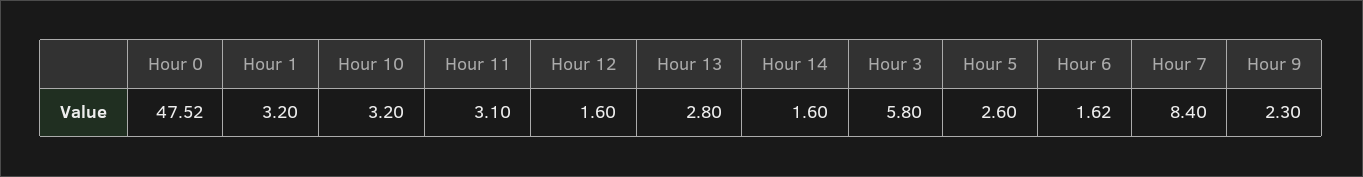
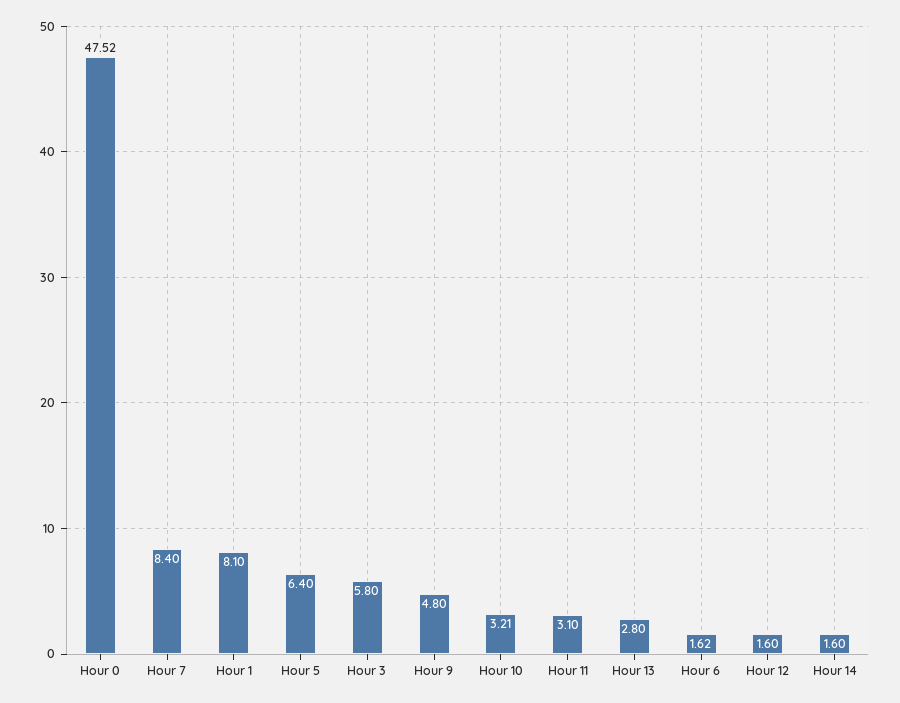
  {
    "Hour 0": 47.52,
-   "Hour 1": 3.2,
+   "Hour 1": 8.1,
-   "Hour 10": 3.2,
+   "Hour 10": 3.21,
    "Hour 11": 3.1,
    "Hour 12": 1.6,
    "Hour 13": 2.8,
    "Hour 14": 1.6,
    "Hour 3": 5.8,
-   "Hour 5": 2.6,
+   "Hour 5": 6.4,
    "Hour 6": 1.62,
    "Hour 7": 8.4,
-   "Hour 9": 2.3
+   "Hour 9": 4.8
  }

